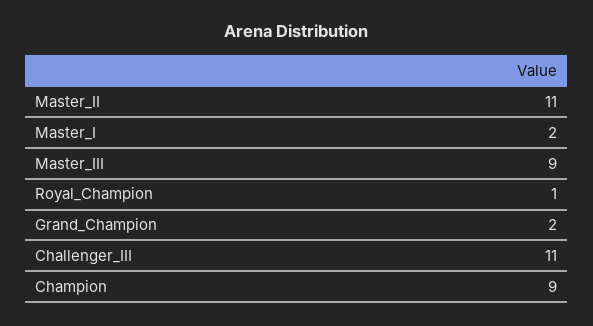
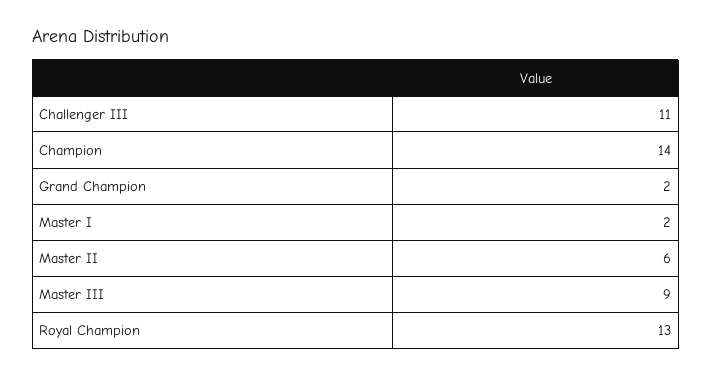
  {
-   "Master_II": 11,
+   "Master_II": 6,
    "Master_I": 2,
    "Master_III": 9,
-   "Royal_Champion": 1,
+   "Royal_Champion": 13,
    "Grand_Champion": 2,
    "Challenger_III": 11,
-   "Champion": 9
+   "Champion": 14
  }

